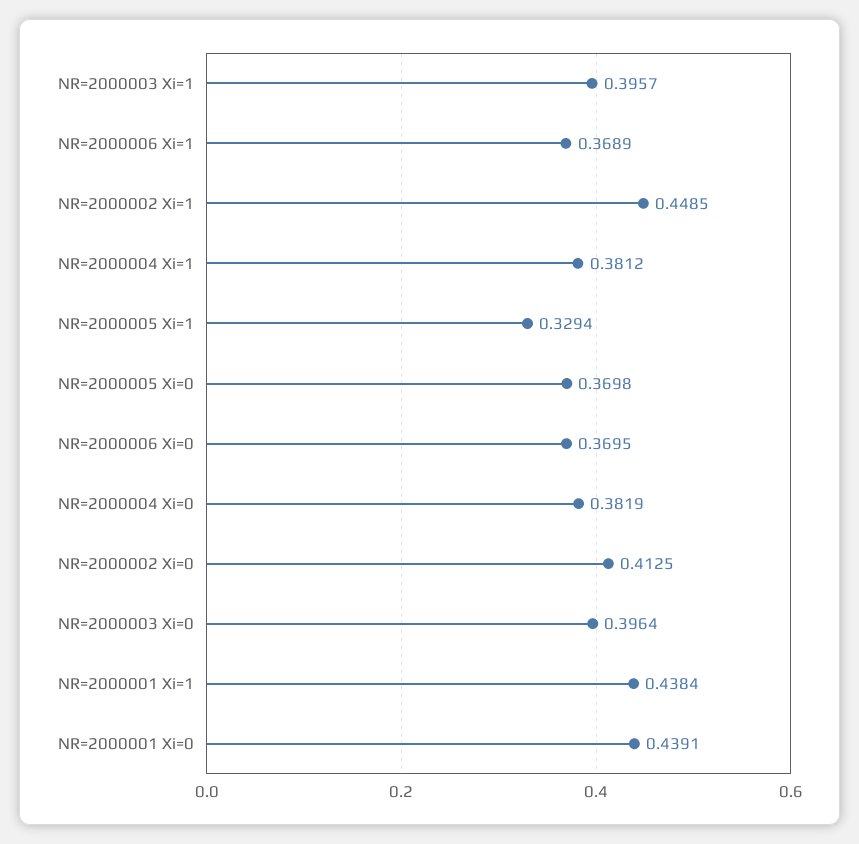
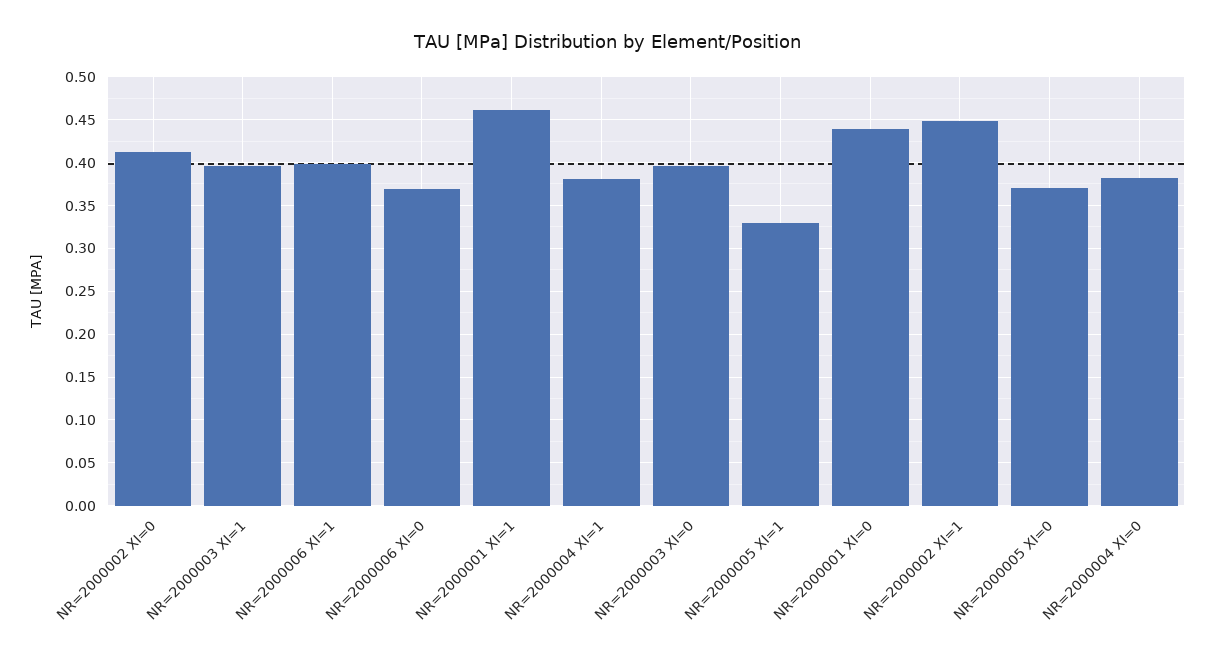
  {
    "NR=2000003 Xi=1": 0.3957,
-   "NR=2000006 Xi=1": 0.3689,
+   "NR=2000006 Xi=1": 0.4,
    "NR=2000002 Xi=1": 0.4485,
    "NR=2000004 Xi=1": 0.3812,
    "NR=2000005 Xi=1": 0.3294,
    "NR=2000005 Xi=0": 0.3698,
    "NR=2000006 Xi=0": 0.3695,
    "NR=2000004 Xi=0": 0.3819,
    "NR=2000002 Xi=0": 0.4125,
    "NR=2000003 Xi=0": 0.3964,
-   "NR=2000001 Xi=1": 0.4384,
+   "NR=2000001 Xi=1": 0.46,
    "NR=2000001 Xi=0": 0.4391
  }

